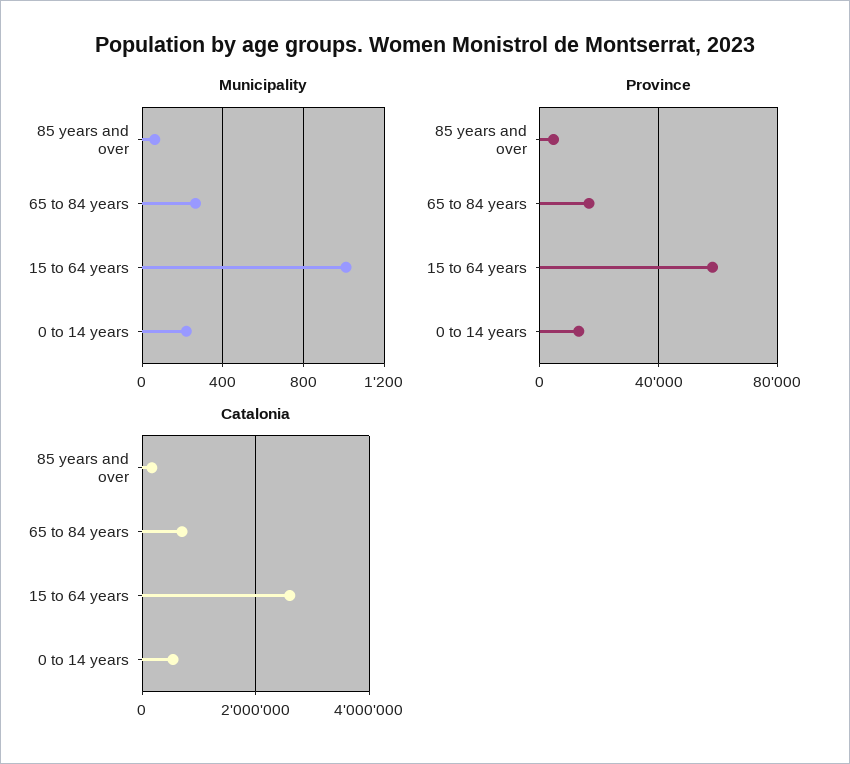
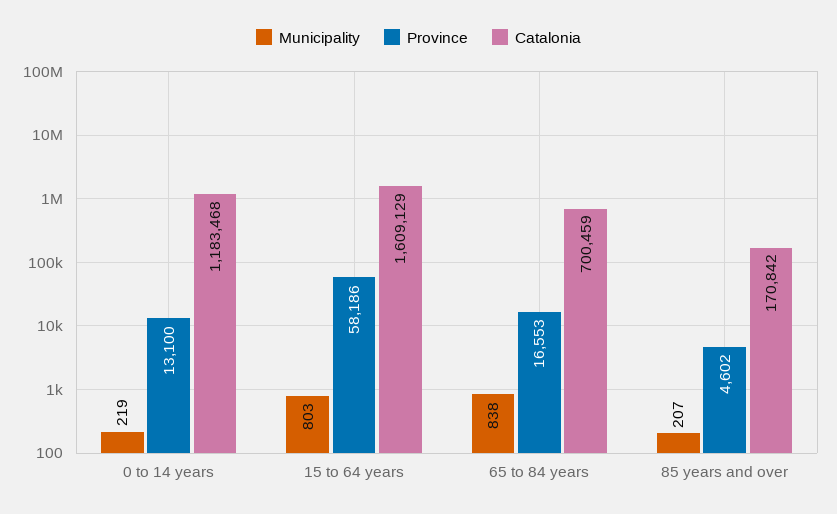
  {
    "Municipality": {
-     "85 years and over": 50,
+     "85 years and over": 207,
-     "65 to 84 years": 250,
+     "65 to 84 years": 838,
-     "15 to 64 years": 1000,
+     "15 to 64 years": 803,
      "0 to 14 years": 219
    },
    "Province": {
      "85 years and over": 4602,
      "65 to 84 years": 16553,
      "15 to 64 years": 58186,
      "0 to 14 years": 13100
    },
    "Catalonia": {
      "85 years and over": 170842,
      "65 to 84 years": 700459,
-     "15 to 64 years": 2600000,
+     "15 to 64 years": 1609129,
-     "0 to 14 years": 600000
+     "0 to 14 years": 1183468
    }
  }

